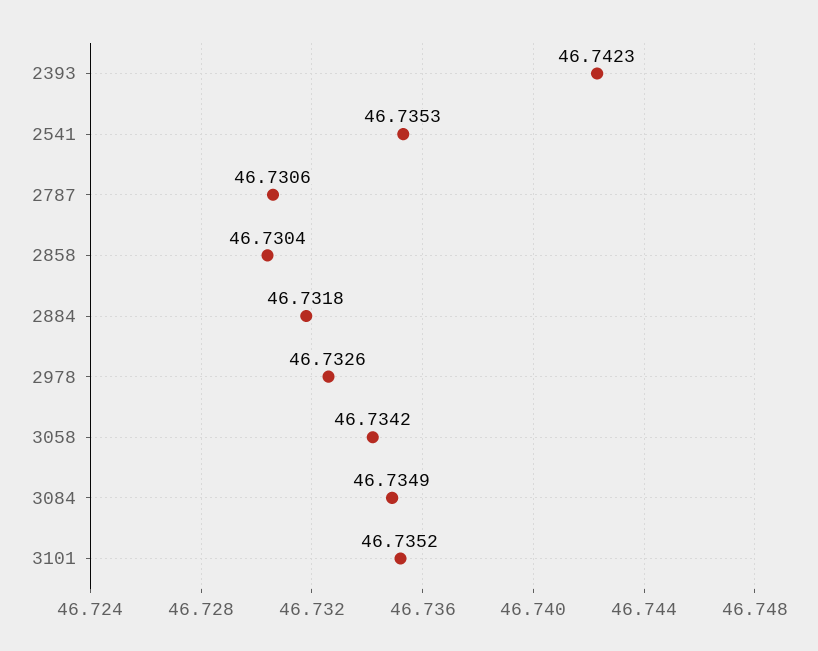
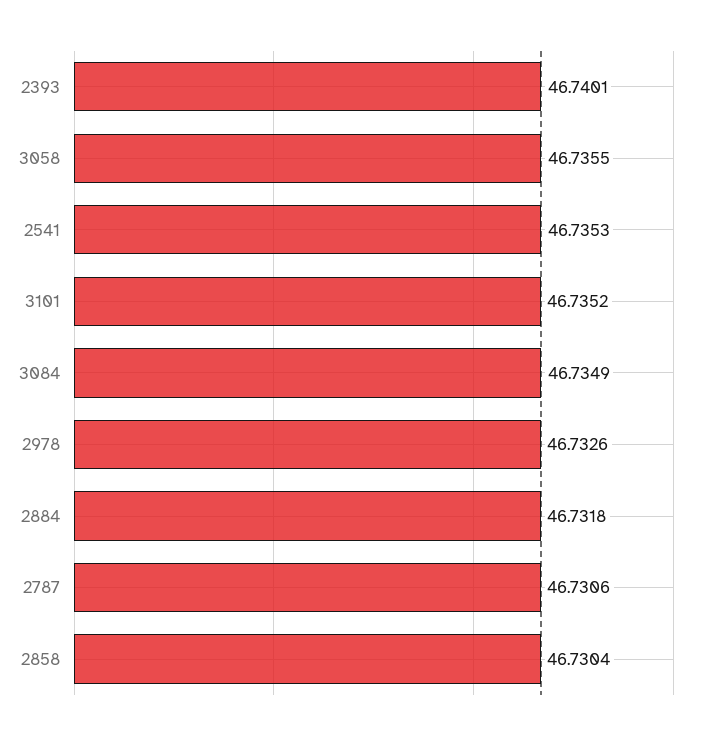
  {
-   "2393": 46.7423,
+   "2393": 46.7401,
    "2541": 46.7353,
    "2787": 46.7306,
    "2858": 46.7304,
    "2884": 46.7318,
    "2978": 46.7326,
-   "3058": 46.7342,
+   "3058": 46.7355,
    "3084": 46.7349,
    "3101": 46.7352
  }

